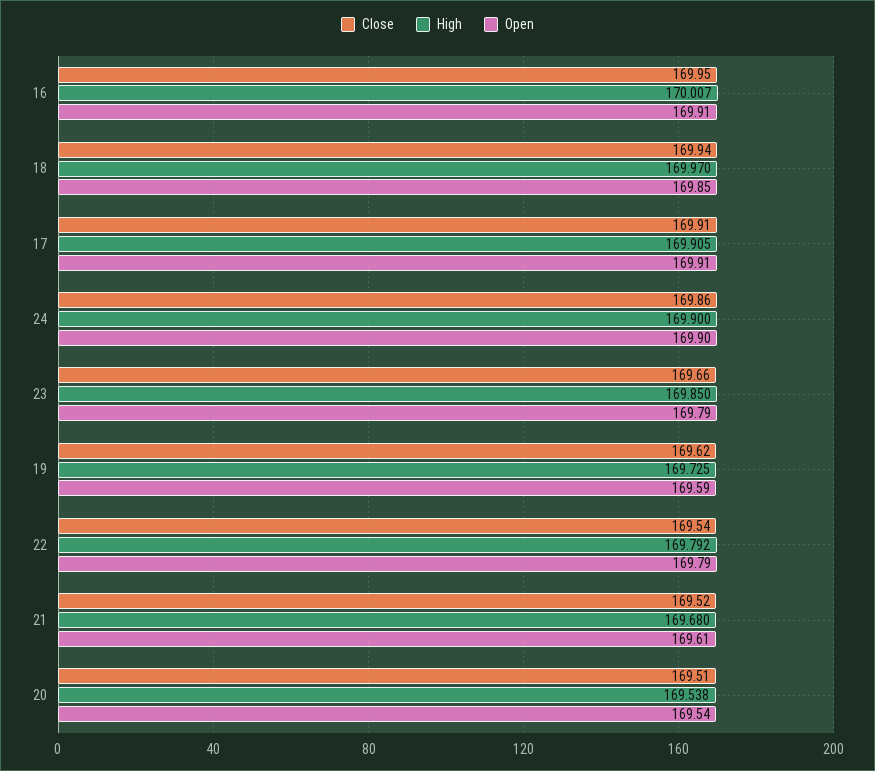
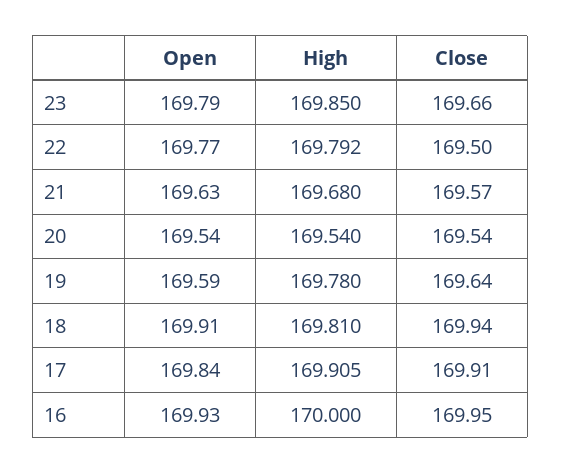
  {
    "Close": {
      "16": 169.95,
      "18": 169.94,
      "17": 169.91,
-     "24": 169.86,
      "23": 169.66,
-     "19": 169.62,
+     "19": 169.64,
-     "22": 169.54,
+     "22": 169.5,
-     "21": 169.52,
+     "21": 169.57,
-     "20": 169.51
+     "20": 169.54
    },
    "High": {
-     "16": 170.007,
+     "16": 170,
-     "18": 169.97,
+     "18": 169.81,
      "17": 169.905,
-     "24": 169.9,
      "23": 169.85,
-     "19": 169.725,
+     "19": 169.78,
      "22": 169.792,
      "21": 169.68,
-     "20": 169.538
+     "20": 169.54
    },
    "Open": {
-     "16": 169.91,
+     "16": 169.93,
-     "18": 169.85,
+     "18": 169.91,
-     "17": 169.91,
+     "17": 169.84,
-     "24": 169.9,
      "23": 169.79,
      "19": 169.59,
-     "22": 169.79,
+     "22": 169.77,
-     "21": 169.61,
+     "21": 169.63,
      "20": 169.54
    }
  }

